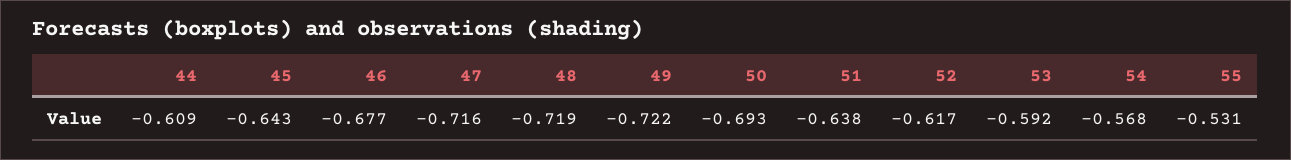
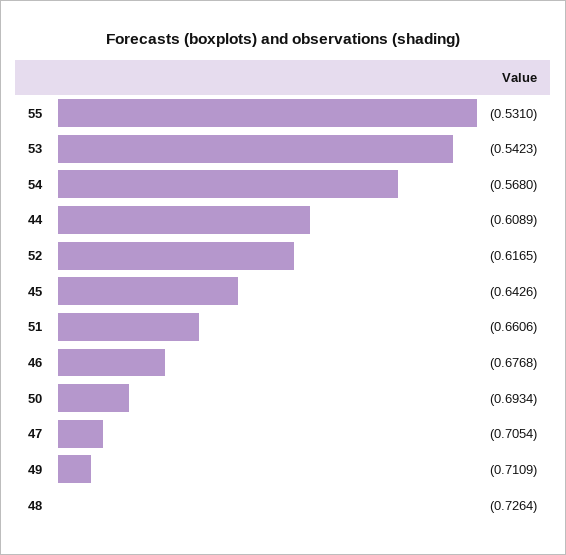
  {
    "44": -0.6089,
    "45": -0.6426,
    "46": -0.6768,
-   "47": -0.716,
+   "47": -0.7054,
-   "48": -0.719,
+   "48": -0.7264,
-   "49": -0.722,
+   "49": -0.7109,
    "50": -0.6934,
-   "51": -0.638,
+   "51": -0.6606,
    "52": -0.6165,
-   "53": -0.592,
+   "53": -0.5423,
    "54": -0.568,
    "55": -0.531
  }

